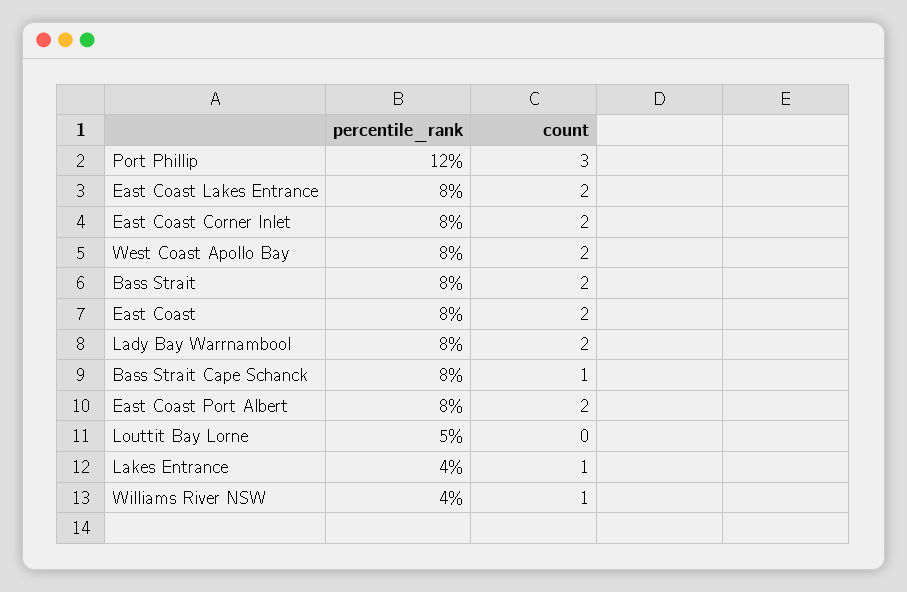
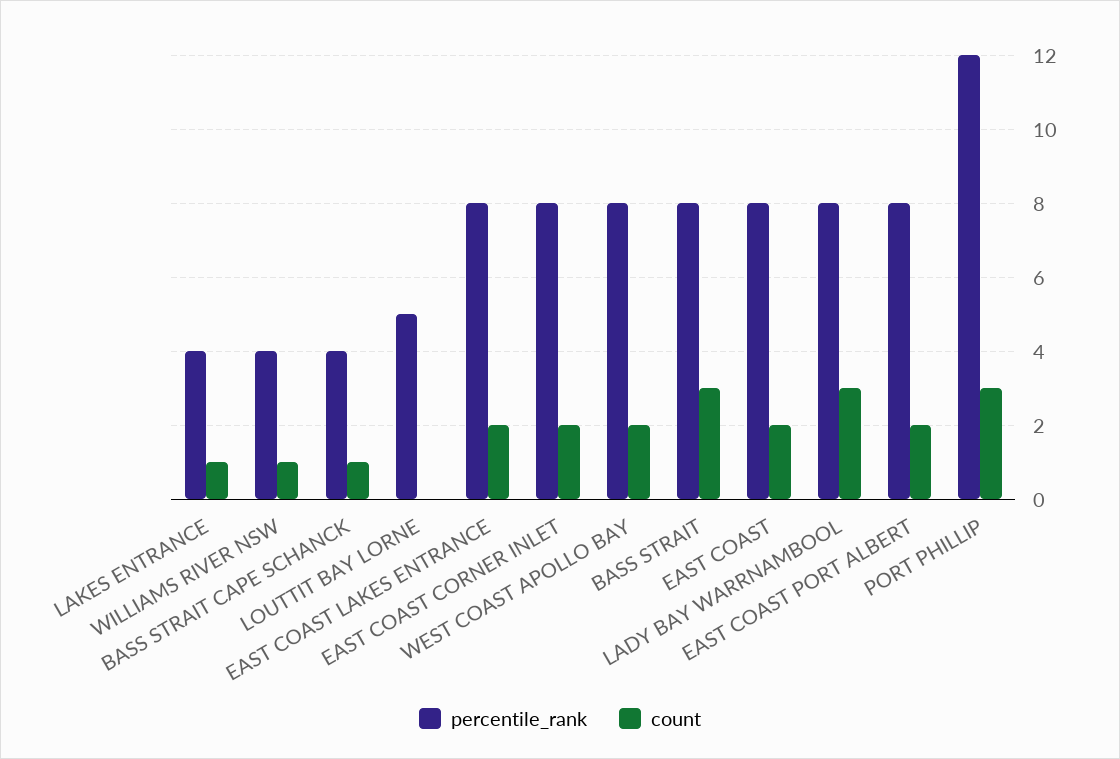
  {
    "percentile_rank": {
      "Port Phillip": 12,
      "East Coast Lakes Entrance": 8,
      "East Coast Corner Inlet": 8,
      "West Coast Apollo Bay": 8,
      "Bass Strait": 8,
      "East Coast": 8,
      "Lady Bay Warrnambool": 8,
-     "Bass Strait Cape Schanck": 8,
+     "Bass Strait Cape Schanck": 4,
      "East Coast Port Albert": 8,
      "Louttit Bay Lorne": 5,
      "Lakes Entrance": 4,
      "Williams River NSW": 4
    },
    "count": {
      "Port Phillip": 3,
      "East Coast Lakes Entrance": 2,
      "East Coast Corner Inlet": 2,
      "West Coast Apollo Bay": 2,
-     "Bass Strait": 2,
+     "Bass Strait": 3,
      "East Coast": 2,
-     "Lady Bay Warrnambool": 2,
+     "Lady Bay Warrnambool": 3,
      "Bass Strait Cape Schanck": 1,
      "East Coast Port Albert": 2,
      "Louttit Bay Lorne": 0,
      "Lakes Entrance": 1,
      "Williams River NSW": 1
    }
  }

